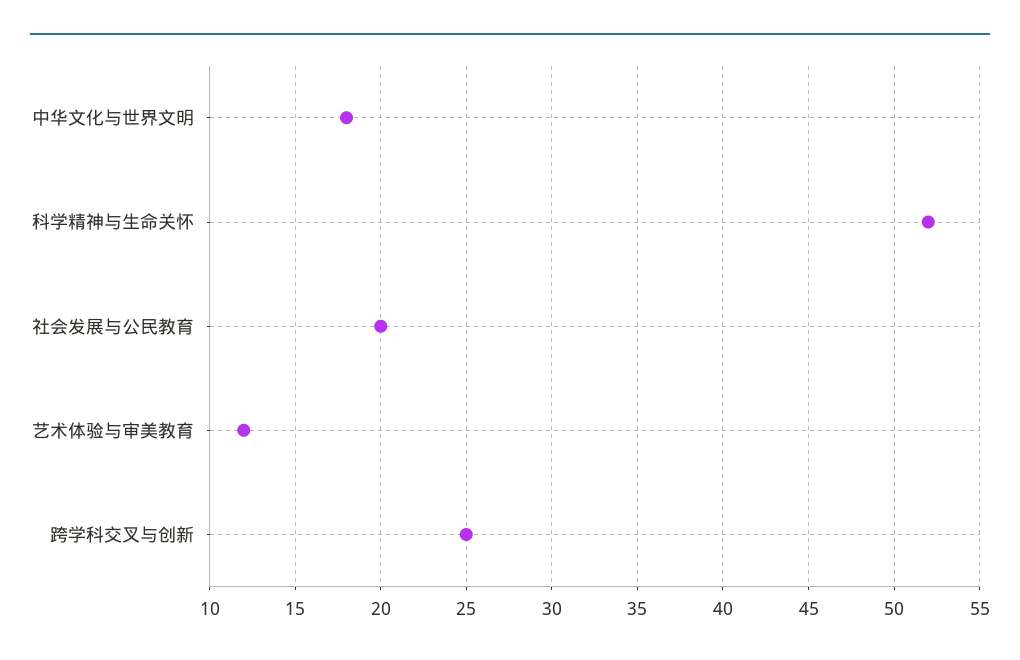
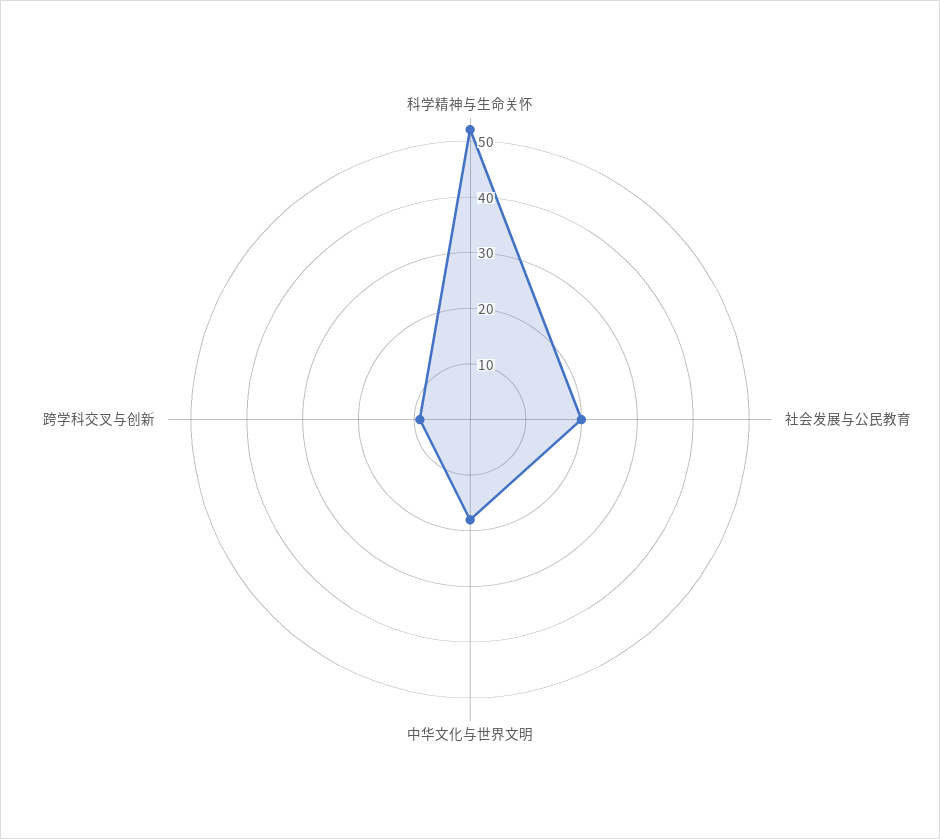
  {
    "中华文化与世界文明": 18,
    "科学精神与生命关怀": 52,
    "社会发展与公民教育": 20,
-   "艺术体验与审美教育": 12,
-   "跨学科交叉与创新": 25
+   "跨学科交叉与创新": 10
  }

